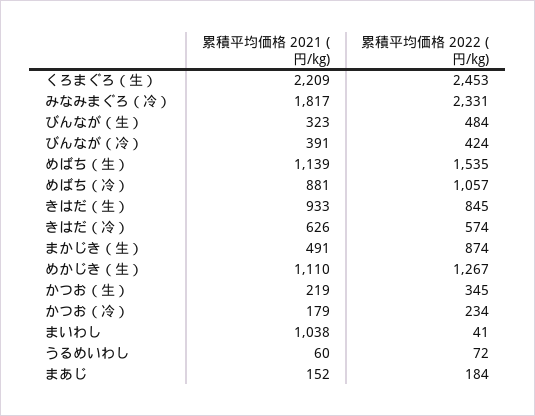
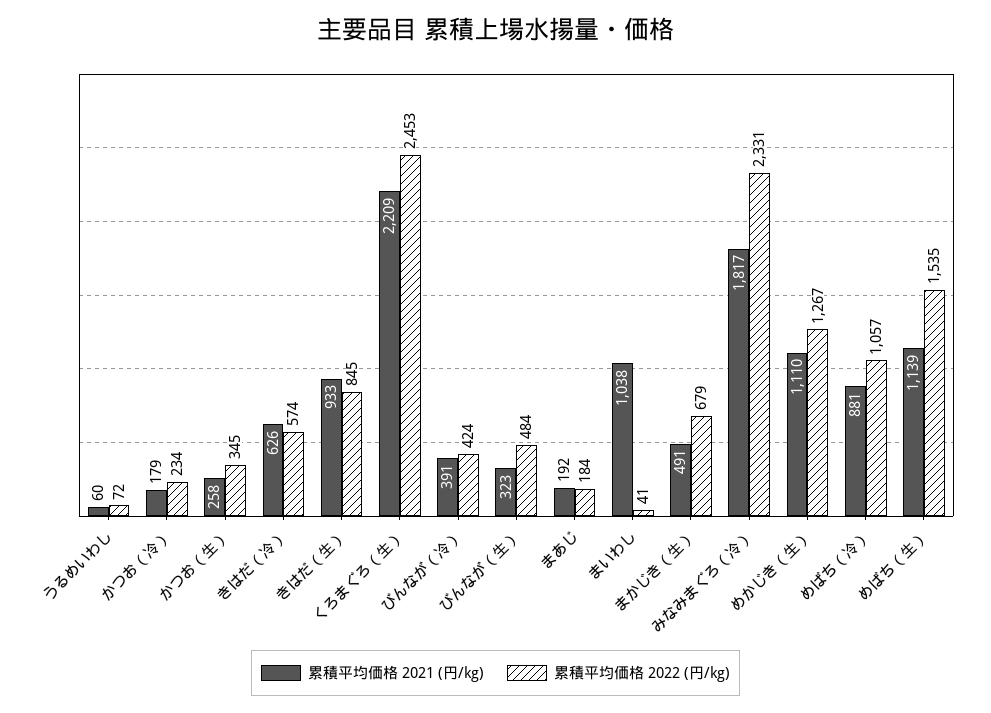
  {
    "累積平均価格 2021 (円/kg)": {
      "くろまぐろ（生）": 2209,
      "みなみまぐろ（冷）": 1817,
      "びんなが（生）": 323,
      "びんなが（冷）": 391,
      "めばち（生）": 1139,
      "めばち（冷）": 881,
      "きはだ（生）": 933,
      "きはだ（冷）": 626,
      "まかじき（生）": 491,
      "めかじき（生）": 1110,
-     "かつお（生）": 219,
+     "かつお（生）": 258,
      "かつお（冷）": 179,
      "まいわし": 1038,
      "うるめいわし": 60,
-     "まあじ": 152
+     "まあじ": 192
    },
    "累積平均価格 2022 (円/kg)": {
      "くろまぐろ（生）": 2453,
      "みなみまぐろ（冷）": 2331,
      "びんなが（生）": 484,
      "びんなが（冷）": 424,
      "めばち（生）": 1535,
      "めばち（冷）": 1057,
      "きはだ（生）": 845,
      "きはだ（冷）": 574,
-     "まかじき（生）": 874,
+     "まかじき（生）": 679,
      "めかじき（生）": 1267,
      "かつお（生）": 345,
      "かつお（冷）": 234,
      "まいわし": 41,
      "うるめいわし": 72,
      "まあじ": 184
    }
  }

